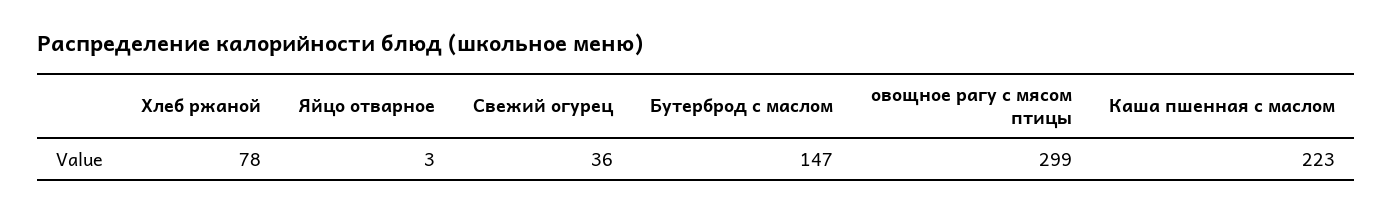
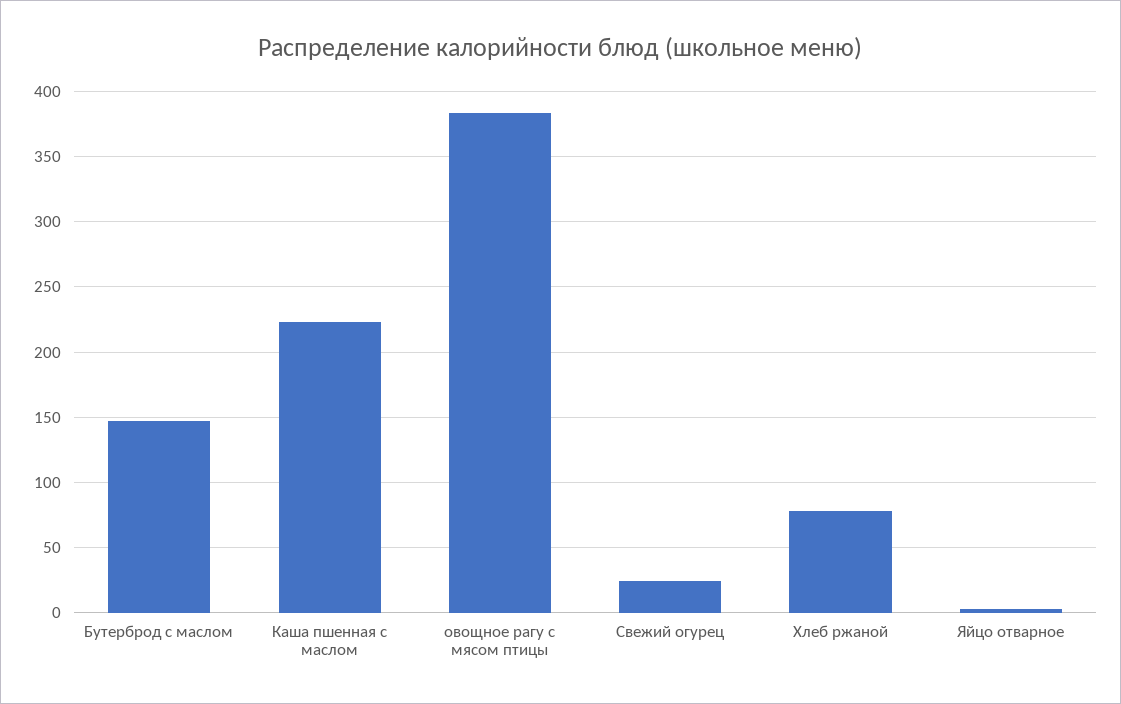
  {
    "Хлеб ржаной": 78,
    "Яйцо отварное": 3,
-   "Свежий огурец": 36,
+   "Свежий огурец": 25,
    "Бутерброд с маслом": 147,
-   "овощное рагу с мясом птицы": 299,
+   "овощное рагу с мясом птицы": 385,
    "Каша пшенная с маслом": 223
  }

